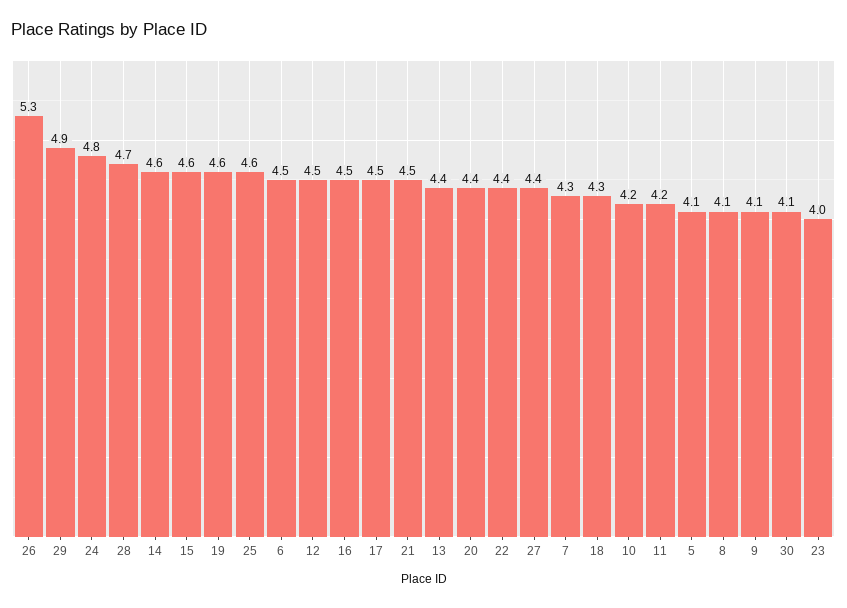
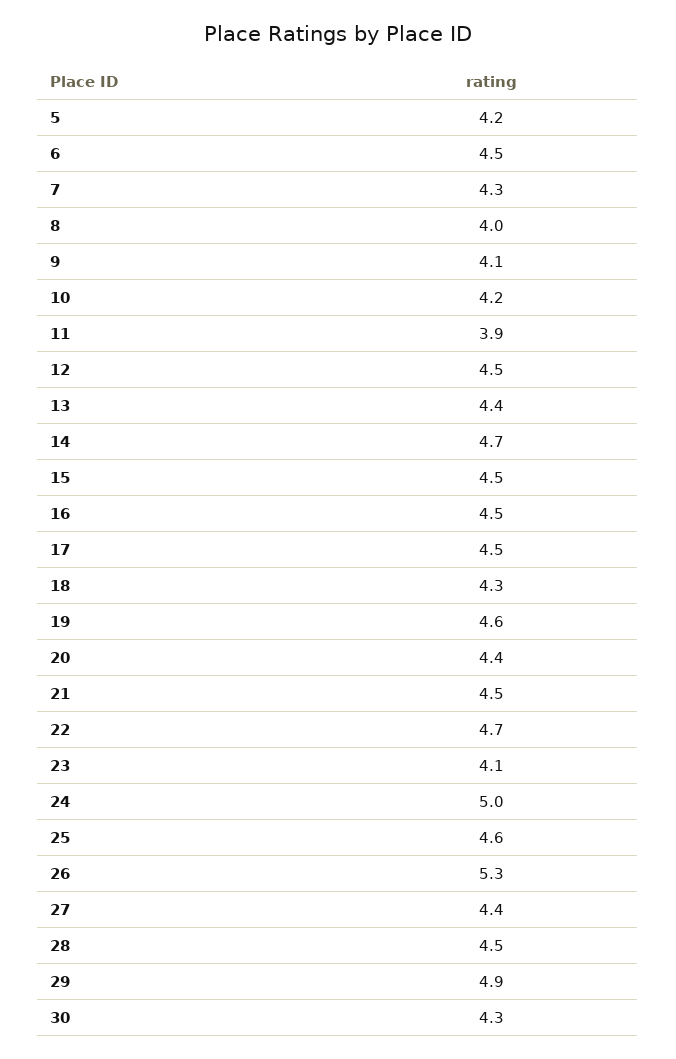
  {
    "26": 5.3,
    "29": 4.9,
-   "24": 4.8,
+   "24": 5,
-   "28": 4.7,
+   "28": 4.5,
-   "14": 4.6,
+   "14": 4.7,
-   "15": 4.6,
+   "15": 4.5,
    "19": 4.6,
    "25": 4.6,
    "6": 4.5,
    "12": 4.5,
    "16": 4.5,
    "17": 4.5,
    "21": 4.5,
    "13": 4.4,
    "20": 4.4,
-   "22": 4.4,
+   "22": 4.7,
    "27": 4.4,
    "7": 4.3,
    "18": 4.3,
    "10": 4.2,
-   "11": 4.2,
+   "11": 3.9,
-   "5": 4.1,
+   "5": 4.2,
-   "8": 4.1,
+   "8": 4,
    "9": 4.1,
-   "30": 4.1,
+   "30": 4.3,
-   "23": 4
+   "23": 4.1
  }

